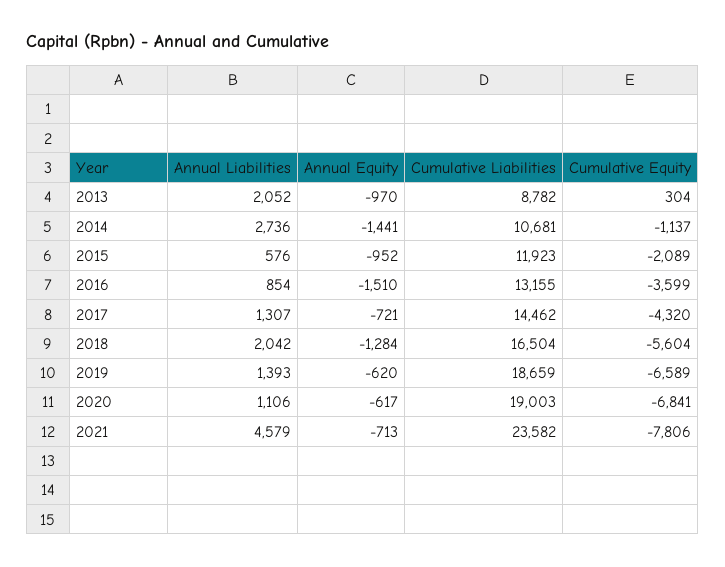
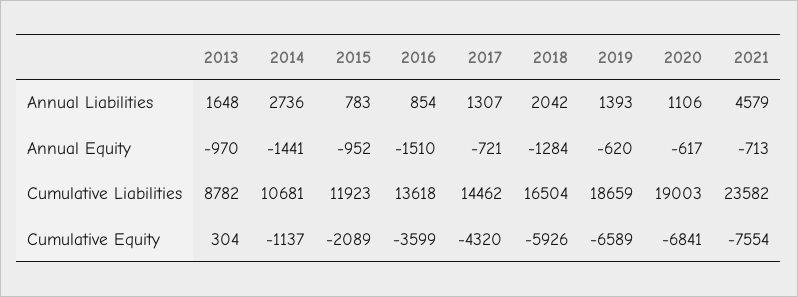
  {
    "Annual Liabilities": {
-     "2013": 2052,
+     "2013": 1648,
      "2014": 2736,
-     "2015": 576,
+     "2015": 783,
      "2016": 854,
      "2017": 1307,
      "2018": 2042,
      "2019": 1393,
      "2020": 1106,
      "2021": 4579
    },
    "Annual Equity": {
      "2013": -970,
      "2014": -1441,
      "2015": -952,
      "2016": -1510,
      "2017": -721,
      "2018": -1284,
      "2019": -620,
      "2020": -617,
      "2021": -713
    },
    "Cumulative Liabilities": {
      "2013": 8782,
      "2014": 10681,
      "2015": 11923,
-     "2016": 13155,
+     "2016": 13618,
      "2017": 14462,
      "2018": 16504,
      "2019": 18659,
      "2020": 19003,
      "2021": 23582
    },
    "Cumulative Equity": {
      "2013": 304,
      "2014": -1137,
      "2015": -2089,
      "2016": -3599,
      "2017": -4320,
-     "2018": -5604,
+     "2018": -5926,
      "2019": -6589,
      "2020": -6841,
-     "2021": -7806
+     "2021": -7554
    }
  }

